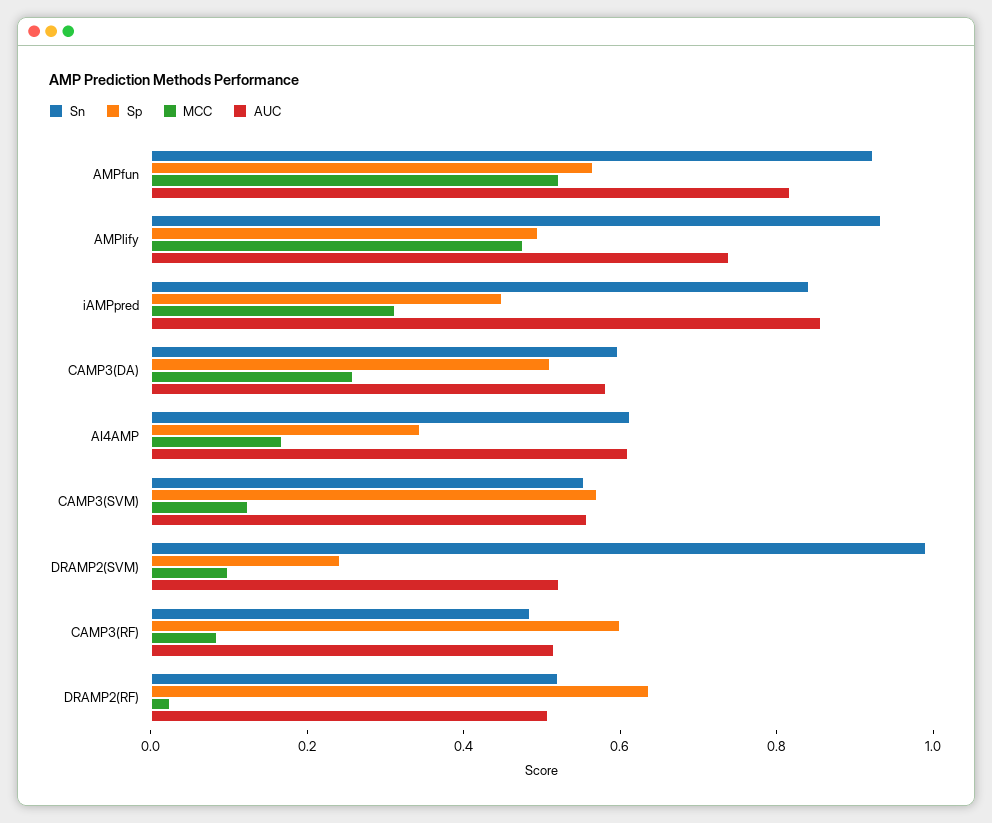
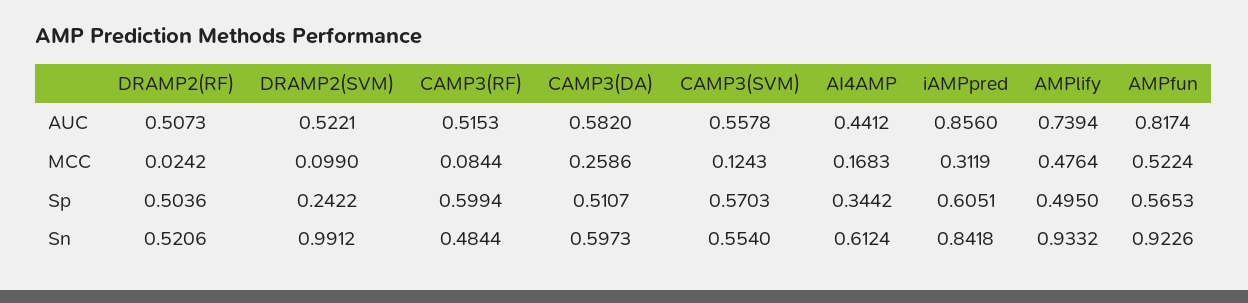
  {
    "Sn": {
      "AMPfun": 0.9226,
      "AMPlify": 0.9332,
      "iAMPpred": 0.8418,
      "CAMP3(DA)": 0.5973,
      "AI4AMP": 0.6124,
      "CAMP3(SVM)": 0.554,
      "DRAMP2(SVM)": 0.9912,
      "CAMP3(RF)": 0.4844,
      "DRAMP2(RF)": 0.5206
    },
    "Sp": {
      "AMPfun": 0.5653,
      "AMPlify": 0.495,
-     "iAMPpred": 0.45,
+     "iAMPpred": 0.6051,
      "CAMP3(DA)": 0.5107,
      "AI4AMP": 0.3442,
      "CAMP3(SVM)": 0.5703,
      "DRAMP2(SVM)": 0.2422,
      "CAMP3(RF)": 0.5994,
-     "DRAMP2(RF)": 0.65
+     "DRAMP2(RF)": 0.5036
    },
    "MCC": {
      "AMPfun": 0.5224,
      "AMPlify": 0.4764,
      "iAMPpred": 0.3119,
      "CAMP3(DA)": 0.2586,
      "AI4AMP": 0.1683,
      "CAMP3(SVM)": 0.1243,
      "DRAMP2(SVM)": 0.099,
      "CAMP3(RF)": 0.0844,
      "DRAMP2(RF)": 0.0242
    },
    "AUC": {
      "AMPfun": 0.8174,
      "AMPlify": 0.7394,
      "iAMPpred": 0.856,
      "CAMP3(DA)": 0.582,
-     "AI4AMP": 0.6,
+     "AI4AMP": 0.4412,
      "CAMP3(SVM)": 0.5578,
      "DRAMP2(SVM)": 0.5221,
      "CAMP3(RF)": 0.5153,
      "DRAMP2(RF)": 0.5073
    }
  }

